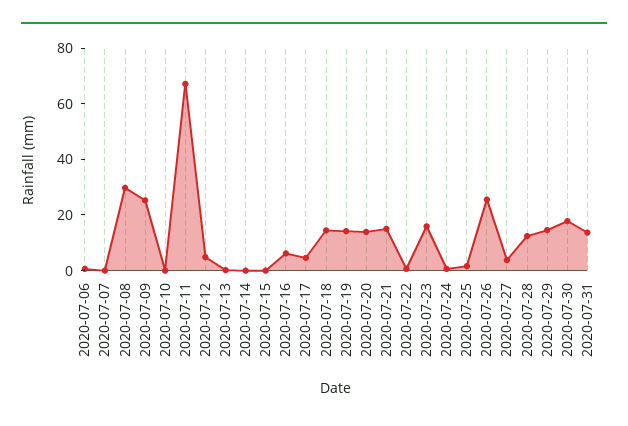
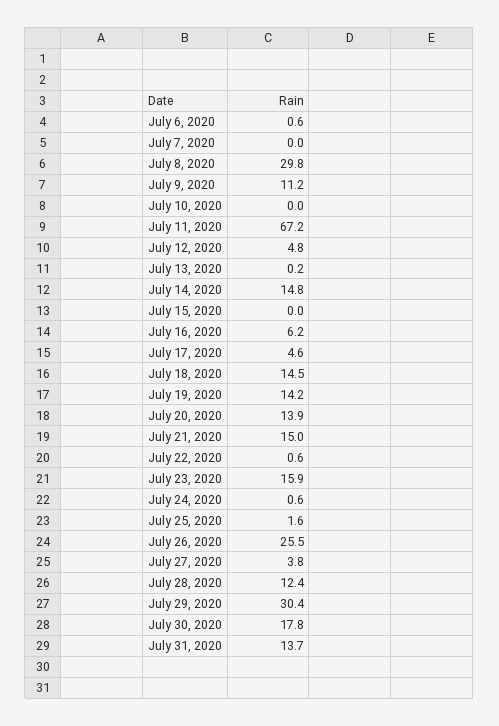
  {
    "2020-07-06": 0.6,
    "2020-07-07": 0,
    "2020-07-08": 29.8,
-   "2020-07-09": 25,
+   "2020-07-09": 11.2,
    "2020-07-10": 0,
    "2020-07-11": 67.2,
    "2020-07-12": 4.8,
    "2020-07-13": 0.2,
-   "2020-07-14": 0,
+   "2020-07-14": 14.8,
    "2020-07-15": 0,
    "2020-07-16": 6.2,
    "2020-07-17": 4.6,
    "2020-07-18": 14.5,
    "2020-07-19": 14.2,
    "2020-07-20": 13.9,
    "2020-07-21": 15,
    "2020-07-22": 0.6,
    "2020-07-23": 15.9,
    "2020-07-24": 0.6,
    "2020-07-25": 1.6,
    "2020-07-26": 25.5,
    "2020-07-27": 3.8,
    "2020-07-28": 12.4,
-   "2020-07-29": 15,
+   "2020-07-29": 30.4,
    "2020-07-30": 17.8,
    "2020-07-31": 13.7
  }

